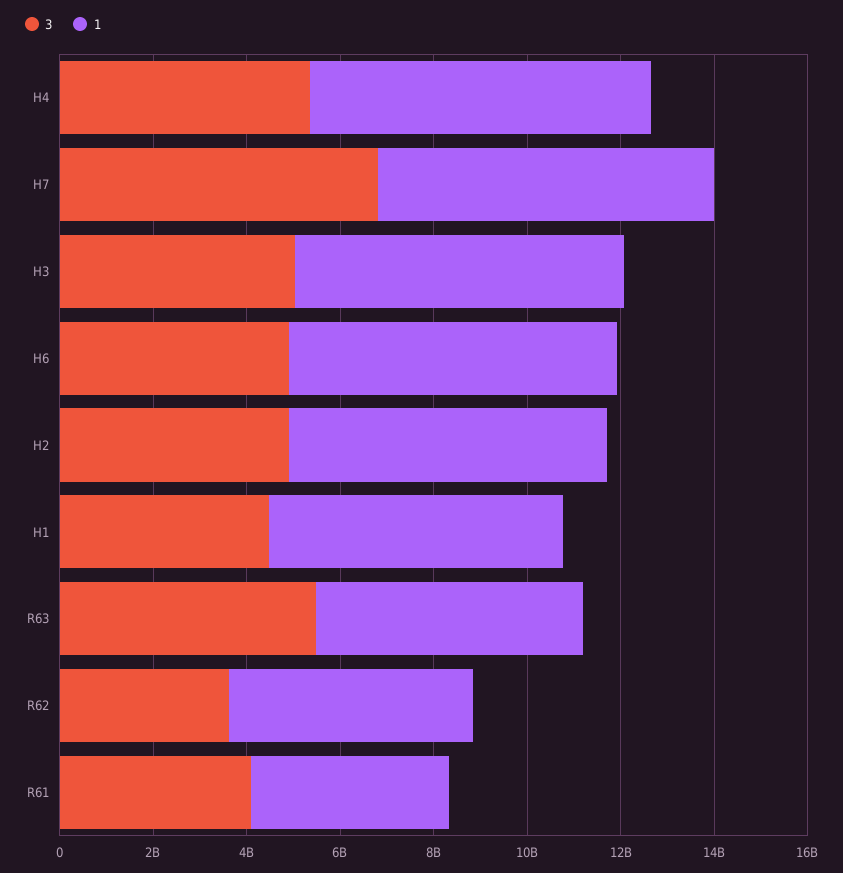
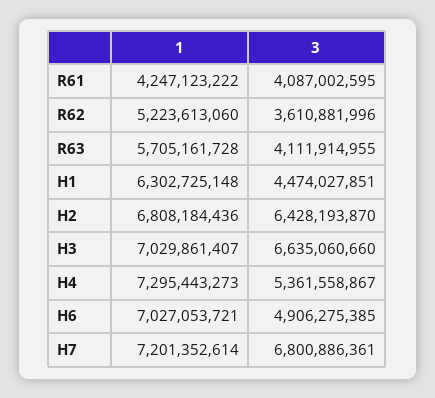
  {
    "3": {
      "H4": 5361558867,
      "H7": 6800886361,
-     "H3": 5000000000,
+     "H3": 6635060660,
      "H6": 4906275385,
-     "H2": 5000000000,
+     "H2": 6428193870,
      "H1": 4474027851,
-     "R63": 5500000000,
+     "R63": 4111914955,
      "R62": 3610881996,
      "R61": 4087002595
    },
    "1": {
      "H4": 7295443273,
      "H7": 7201352614,
      "H3": 7029861407,
      "H6": 7027053721,
      "H2": 6808184436,
      "H1": 6302725148,
      "R63": 5705161728,
      "R62": 5223613060,
      "R61": 4247123222
    }
  }

